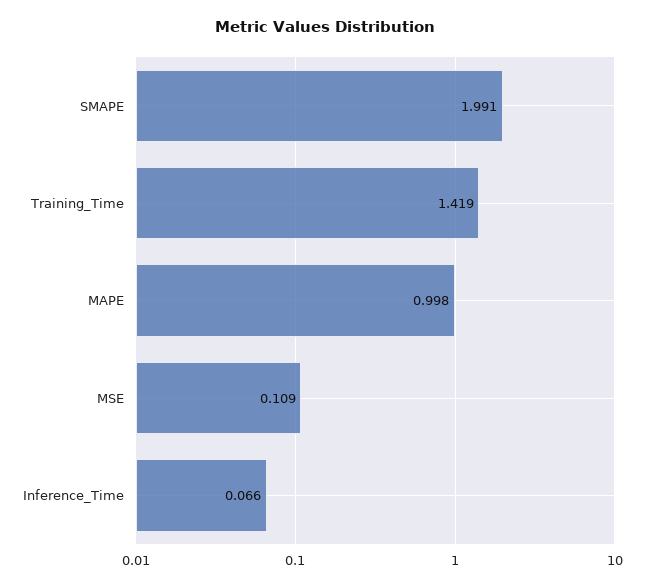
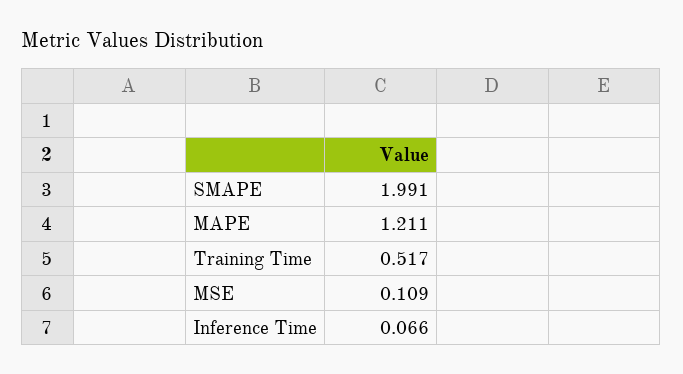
  {
    "SMAPE": 1.991,
-   "Training_Time": 1.419,
+   "Training_Time": 0.517,
-   "MAPE": 0.998,
+   "MAPE": 1.211,
    "MSE": 0.109,
    "Inference_Time": 0.066
  }

